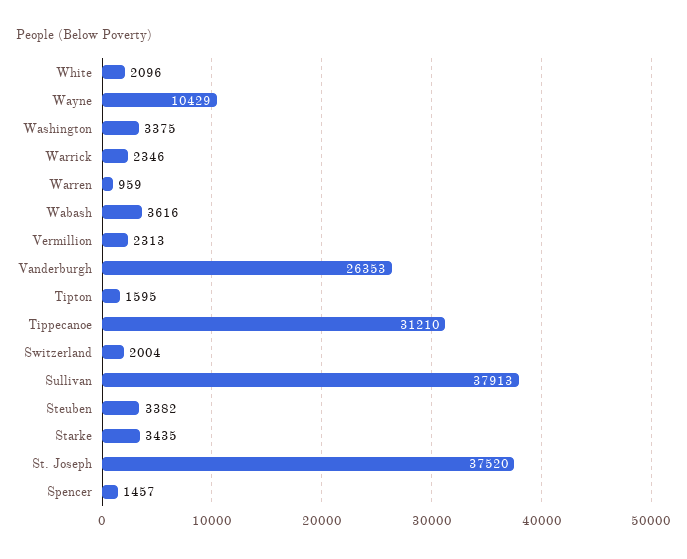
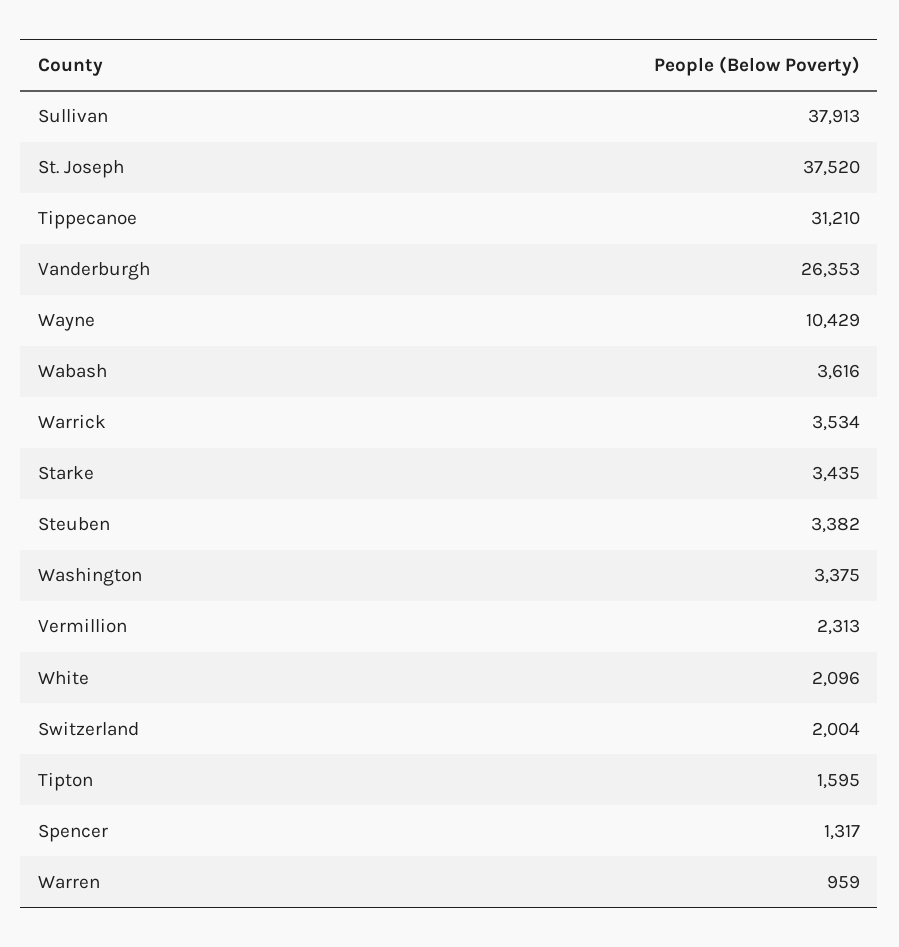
  {
    "White": 2096,
    "Wayne": 10429,
    "Washington": 3375,
-   "Warrick": 2346,
+   "Warrick": 3534,
    "Warren": 959,
    "Wabash": 3616,
    "Vermillion": 2313,
    "Vanderburgh": 26353,
    "Tipton": 1595,
    "Tippecanoe": 31210,
    "Switzerland": 2004,
    "Sullivan": 37913,
    "Steuben": 3382,
    "Starke": 3435,
    "St. Joseph": 37520,
-   "Spencer": 1457
+   "Spencer": 1317
  }

